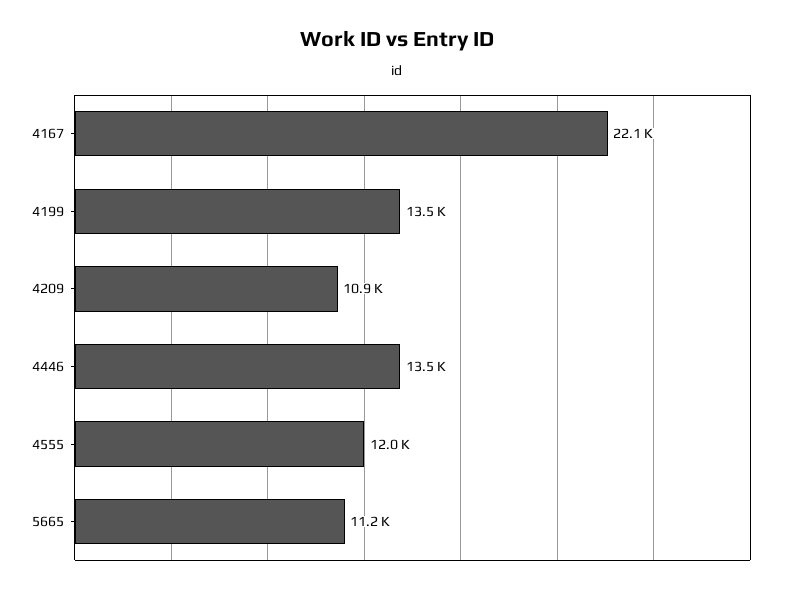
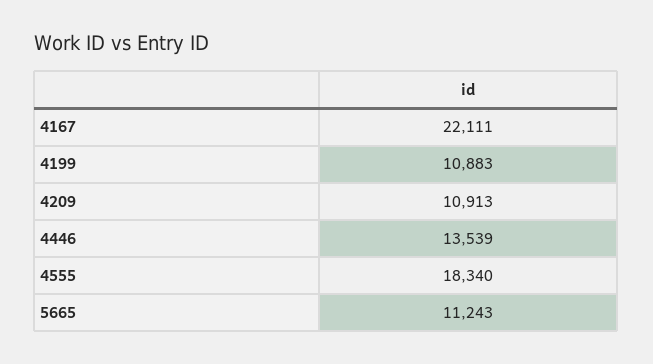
  {
    "4167": 22111,
-   "4199": 13500,
+   "4199": 10883,
    "4209": 10913,
    "4446": 13539,
-   "4555": 12000,
+   "4555": 18340,
    "5665": 11243
  }

